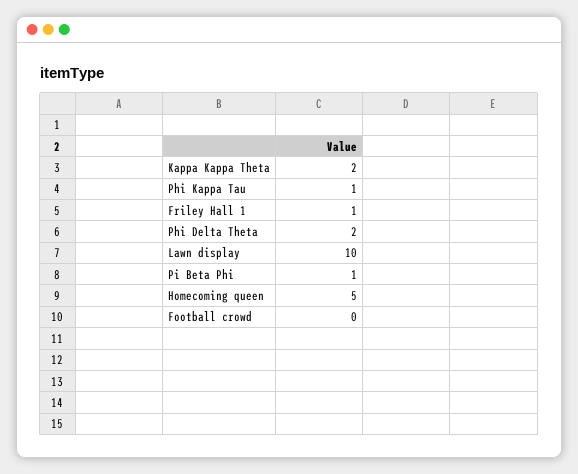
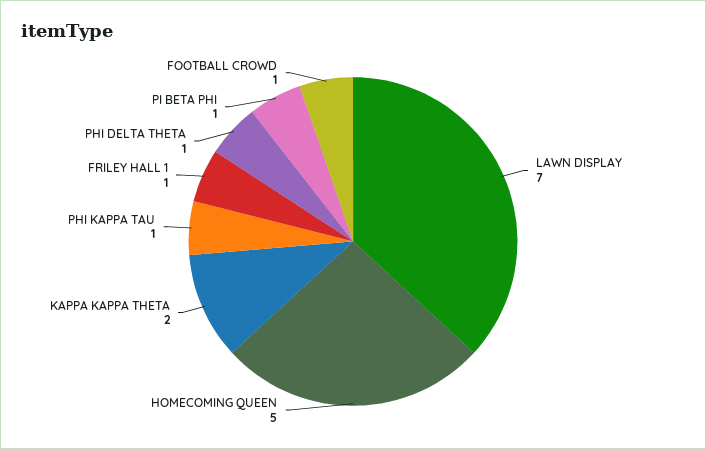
  {
    "Kappa Kappa Theta": 2,
    "Phi Kappa Tau": 1,
    "Friley Hall 1": 1,
-   "Phi Delta Theta": 2,
+   "Phi Delta Theta": 1,
-   "Lawn display": 10,
+   "Lawn display": 7,
    "Pi Beta Phi": 1,
    "Homecoming queen": 5,
-   "Football crowd": 0
+   "Football crowd": 1
  }

